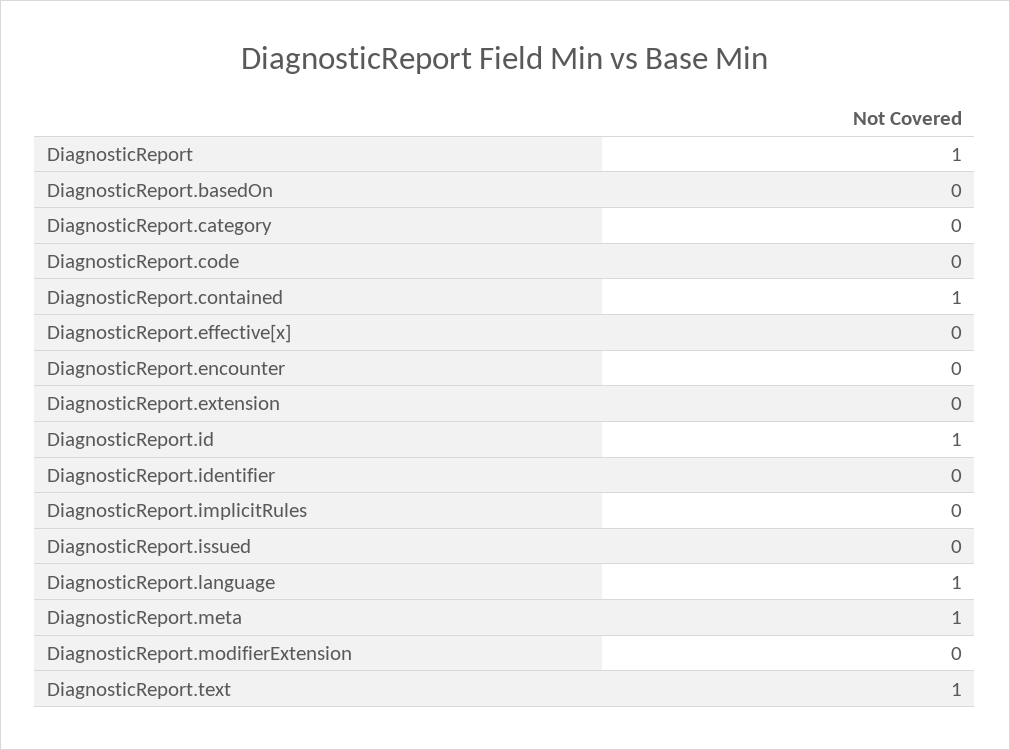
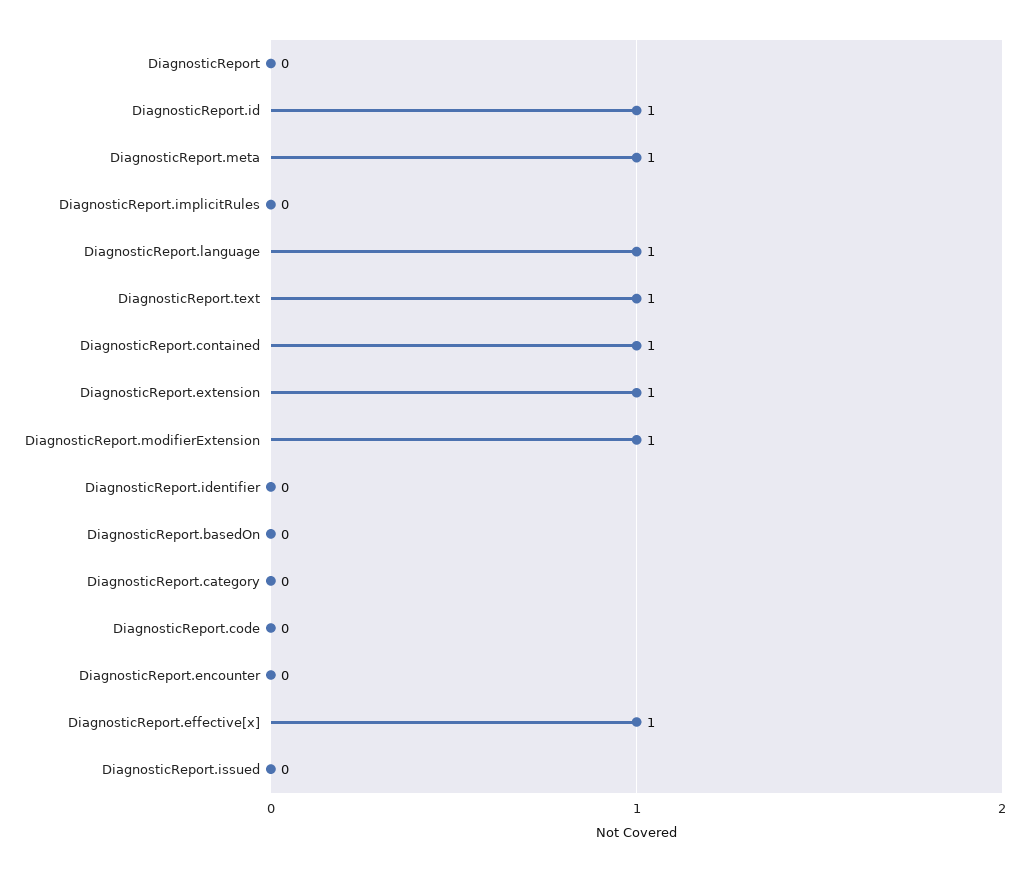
  {
-   "DiagnosticReport": 1,
+   "DiagnosticReport": 0,
    "DiagnosticReport.basedOn": 0,
    "DiagnosticReport.category": 0,
    "DiagnosticReport.code": 0,
    "DiagnosticReport.contained": 1,
-   "DiagnosticReport.effective[x]": 0,
+   "DiagnosticReport.effective[x]": 1,
    "DiagnosticReport.encounter": 0,
-   "DiagnosticReport.extension": 0,
+   "DiagnosticReport.extension": 1,
    "DiagnosticReport.id": 1,
    "DiagnosticReport.identifier": 0,
    "DiagnosticReport.implicitRules": 0,
    "DiagnosticReport.issued": 0,
    "DiagnosticReport.language": 1,
    "DiagnosticReport.meta": 1,
-   "DiagnosticReport.modifierExtension": 0,
+   "DiagnosticReport.modifierExtension": 1,
    "DiagnosticReport.text": 1
  }

